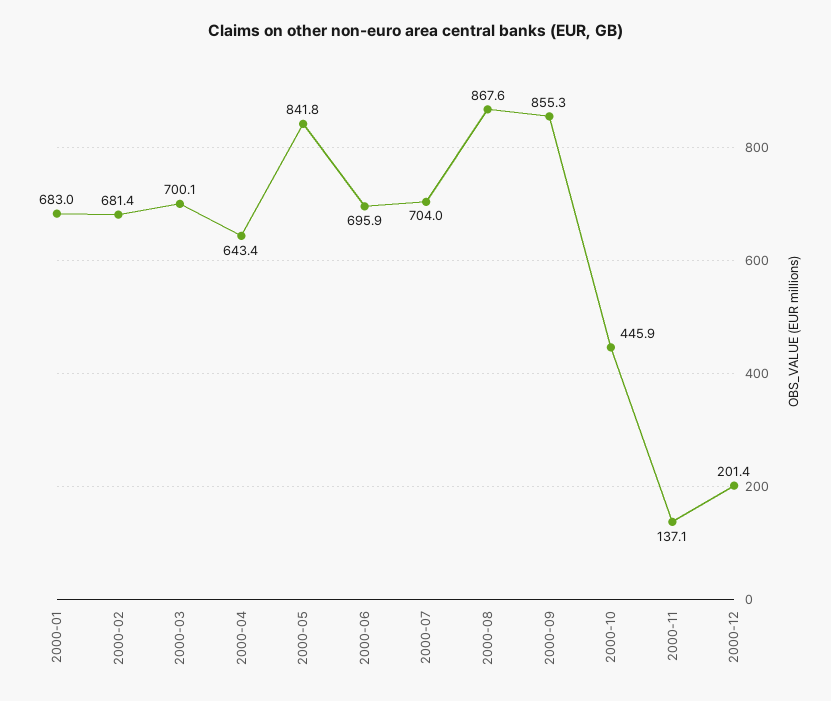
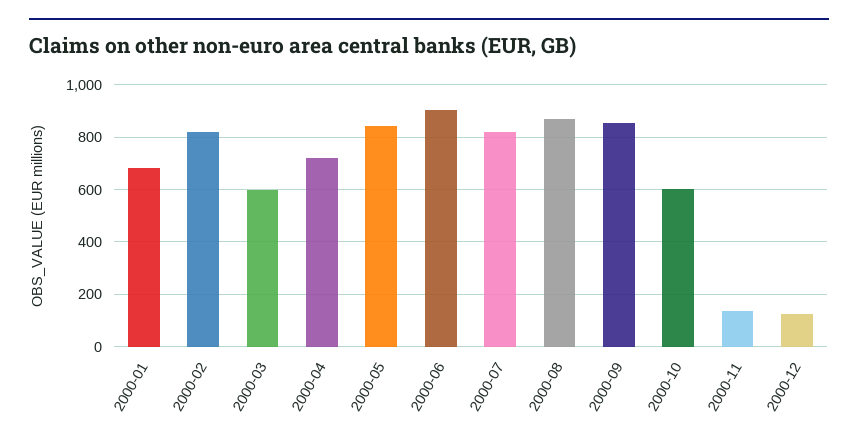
  {
    "2000-01": 683,
-   "2000-02": 681.4,
+   "2000-02": 825,
-   "2000-03": 700.1,
+   "2000-03": 600,
-   "2000-04": 643.4,
+   "2000-04": 725,
    "2000-05": 841.8,
-   "2000-06": 695.9,
+   "2000-06": 900,
-   "2000-07": 704,
+   "2000-07": 825,
    "2000-08": 867.6,
    "2000-09": 855.3,
-   "2000-10": 445.9,
+   "2000-10": 600,
    "2000-11": 137.1,
-   "2000-12": 201.4
+   "2000-12": 125
  }

